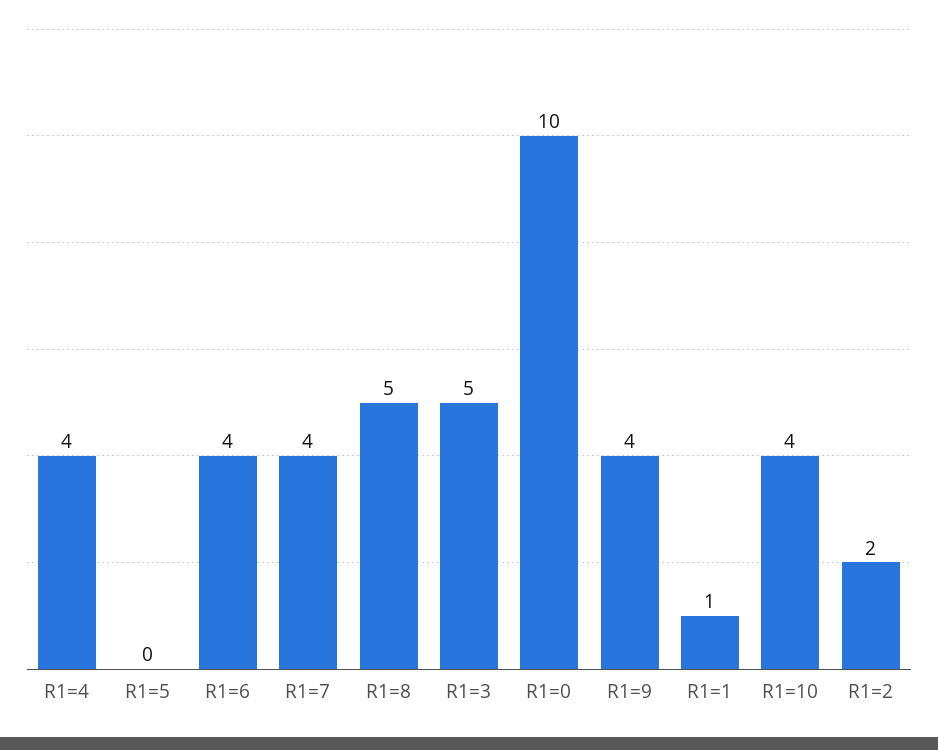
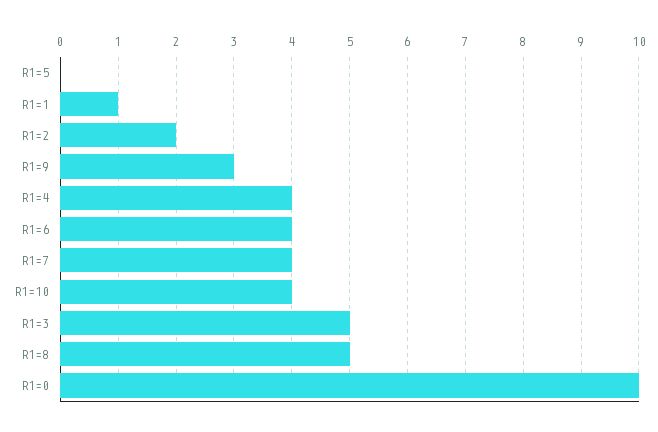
  {
    "R1=4": 4,
    "R1=5": 0,
    "R1=6": 4,
    "R1=7": 4,
    "R1=8": 5,
    "R1=3": 5,
    "R1=0": 10,
-   "R1=9": 4,
+   "R1=9": 3,
    "R1=1": 1,
    "R1=10": 4,
    "R1=2": 2
  }

